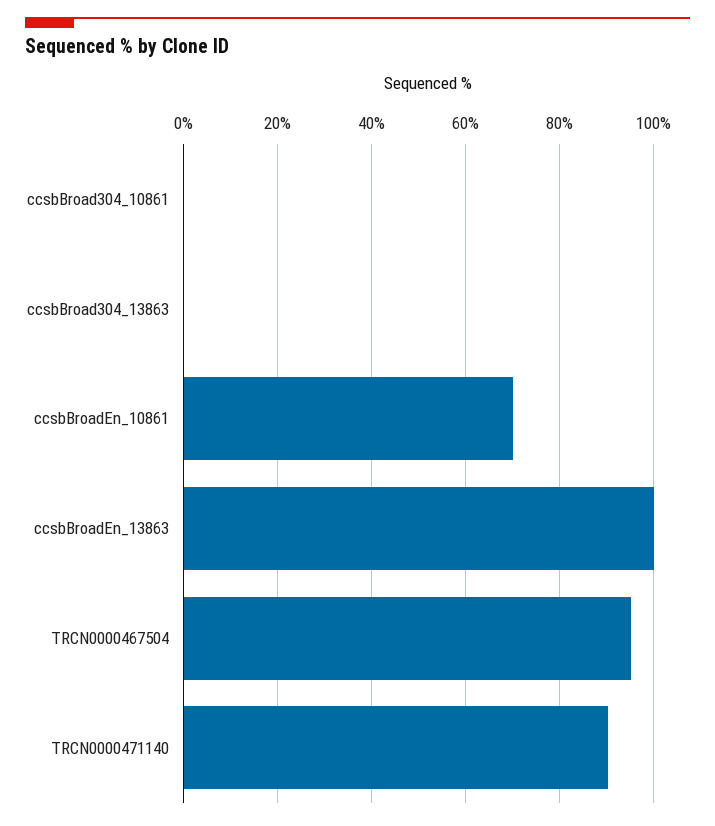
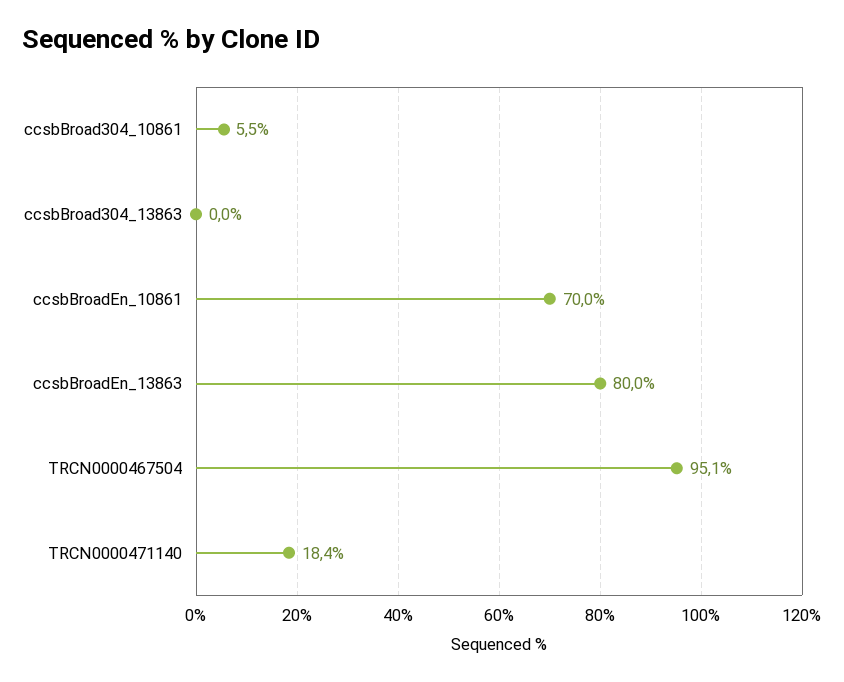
  {
-   "ccsbBroad304_10861": 0,
+   "ccsbBroad304_10861": 5.5,
    "ccsbBroad304_13863": 0,
    "ccsbBroadEn_10861": 70,
-   "ccsbBroadEn_13863": 100,
+   "ccsbBroadEn_13863": 80,
    "TRCN0000467504": 95.1,
-   "TRCN0000471140": 90
+   "TRCN0000471140": 18.4
  }

